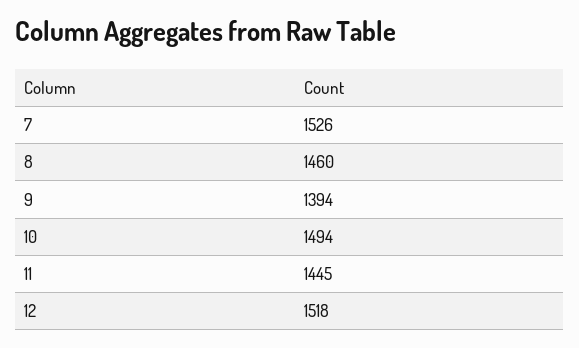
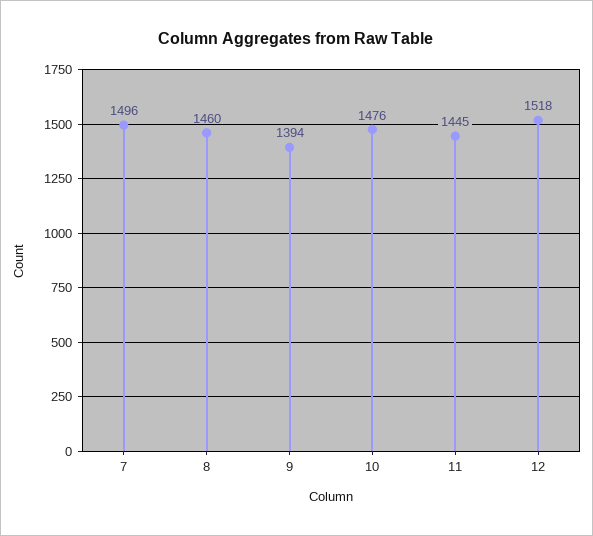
  {
-   "7": 1526,
+   "7": 1496,
    "8": 1460,
    "9": 1394,
-   "10": 1494,
+   "10": 1476,
    "11": 1445,
    "12": 1518
  }

